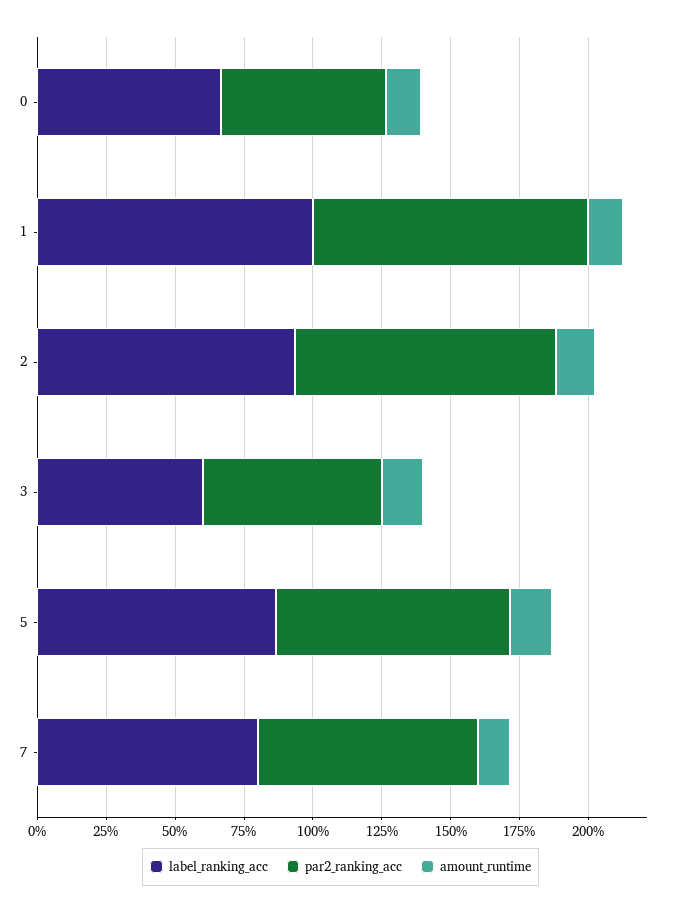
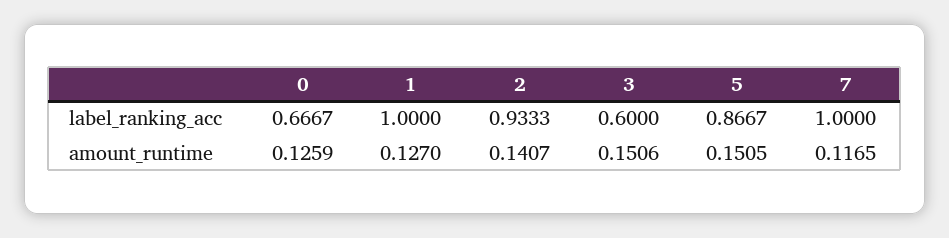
  {
    "label_ranking_acc": {
      "0": 0.6667,
      "1": 1,
      "2": 0.9333,
      "3": 0.6,
      "5": 0.8667,
-     "7": 0.8
+     "7": 1
    },
-   "par2_ranking_acc": {
-     "0": 0.6,
-     "1": 1,
-     "2": 0.95,
-     "3": 0.65,
-     "5": 0.85,
-     "7": 0.8
-   },
    "amount_runtime": {
      "0": 0.1259,
      "1": 0.127,
      "2": 0.1407,
      "3": 0.1506,
      "5": 0.1505,
      "7": 0.1165
    }
  }

